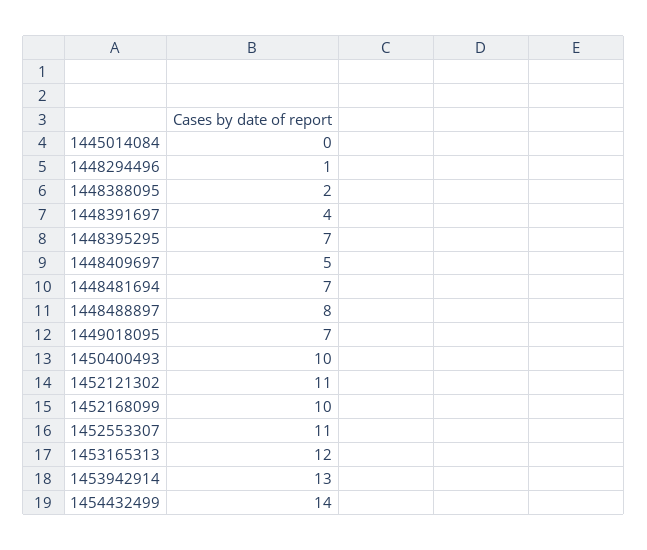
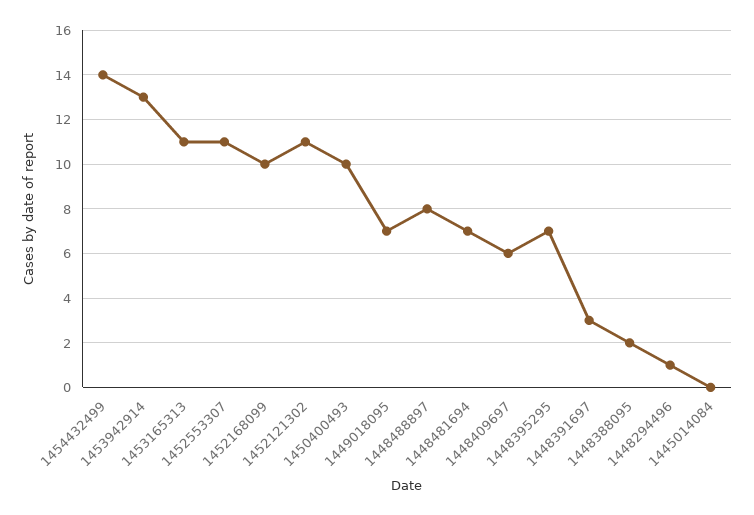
  {
    "1445014084": 0,
    "1448294496": 1,
    "1448388095": 2,
-   "1448391697": 4,
+   "1448391697": 3,
    "1448395295": 7,
-   "1448409697": 5,
+   "1448409697": 6,
    "1448481694": 7,
    "1448488897": 8,
    "1449018095": 7,
    "1450400493": 10,
    "1452121302": 11,
    "1452168099": 10,
    "1452553307": 11,
-   "1453165313": 12,
+   "1453165313": 11,
    "1453942914": 13,
    "1454432499": 14
  }

